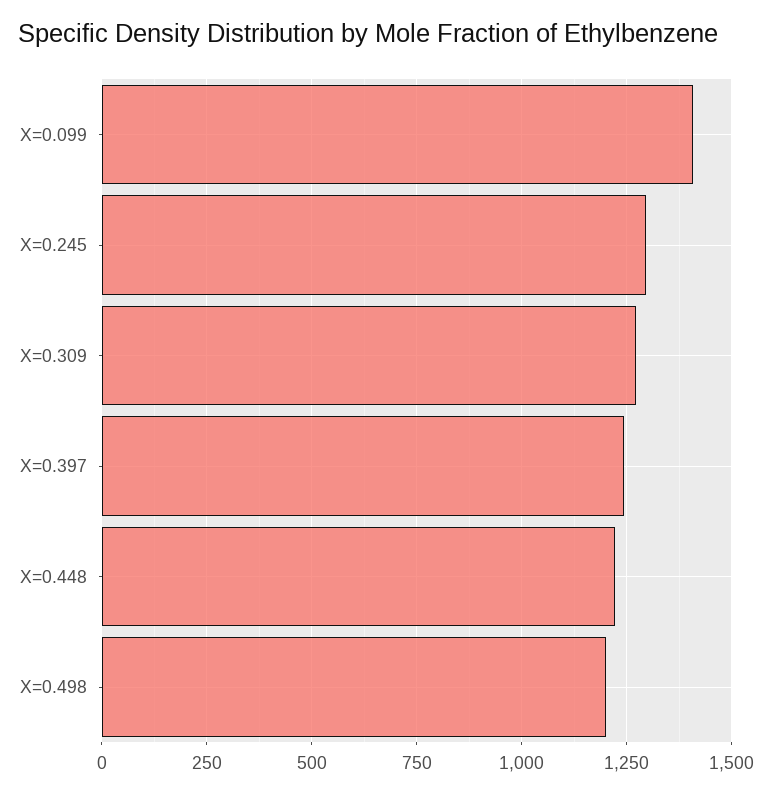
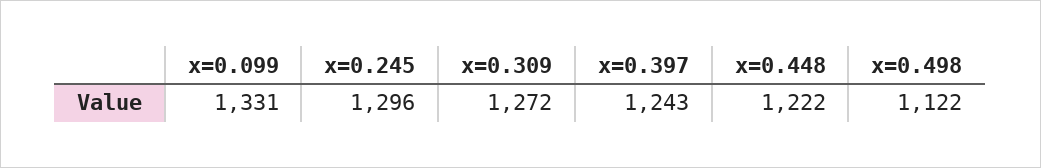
  {
-   "X=0.099": 1400,
+   "X=0.099": 1331,
    "X=0.245": 1296,
    "X=0.309": 1272,
    "X=0.397": 1243,
    "X=0.448": 1222,
-   "X=0.498": 1200
+   "X=0.498": 1122
  }

